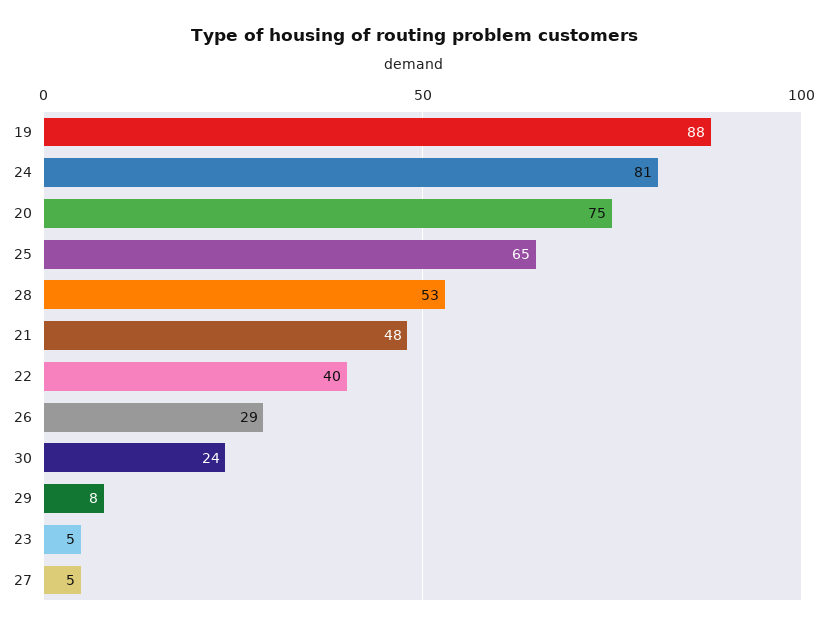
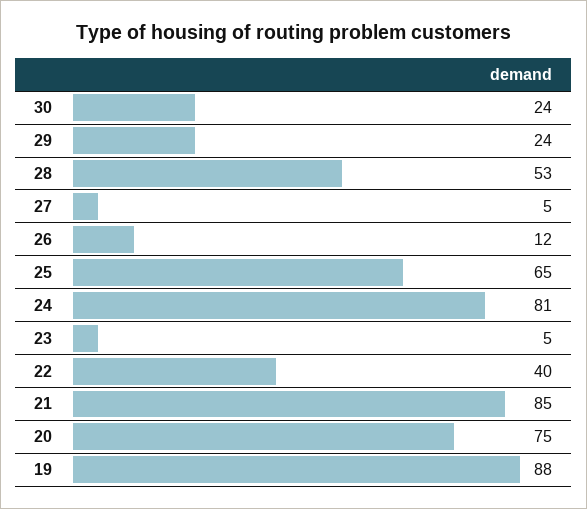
  {
    "19": 88,
    "24": 81,
    "20": 75,
    "25": 65,
    "28": 53,
-   "21": 48,
+   "21": 85,
    "22": 40,
-   "26": 29,
+   "26": 12,
    "30": 24,
-   "29": 8,
+   "29": 24,
    "23": 5,
    "27": 5
  }

